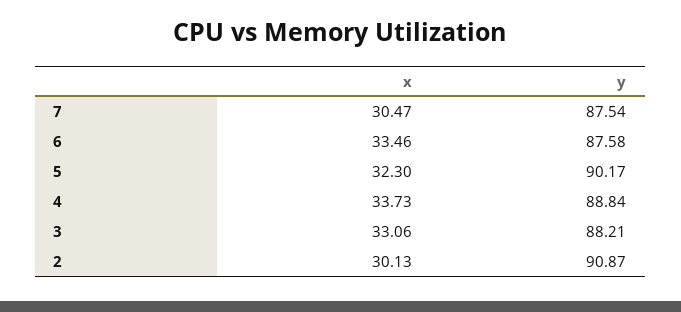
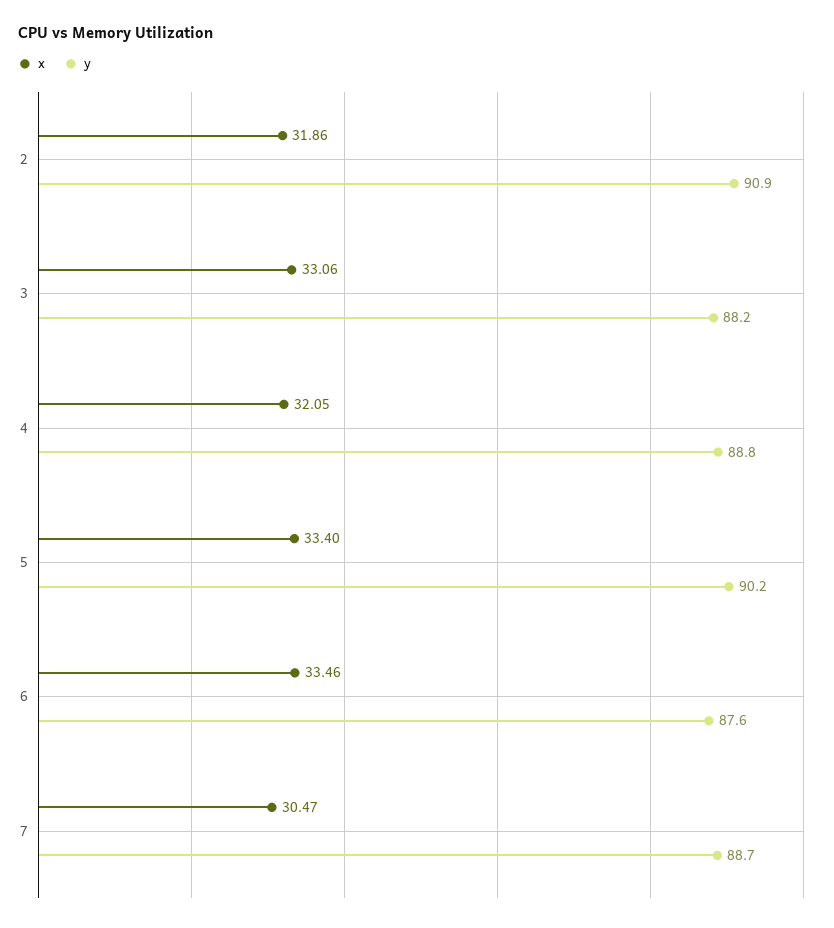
  {
    "x": {
      "7": 30.47,
      "6": 33.46,
-     "5": 32.3,
+     "5": 33.4,
-     "4": 33.73,
+     "4": 32.05,
      "3": 33.06,
-     "2": 30.13
+     "2": 31.86
    },
    "y": {
-     "7": 87.54,
+     "7": 88.7,
      "6": 87.58,
      "5": 90.17,
      "4": 88.84,
      "3": 88.21,
      "2": 90.87
    }
  }

